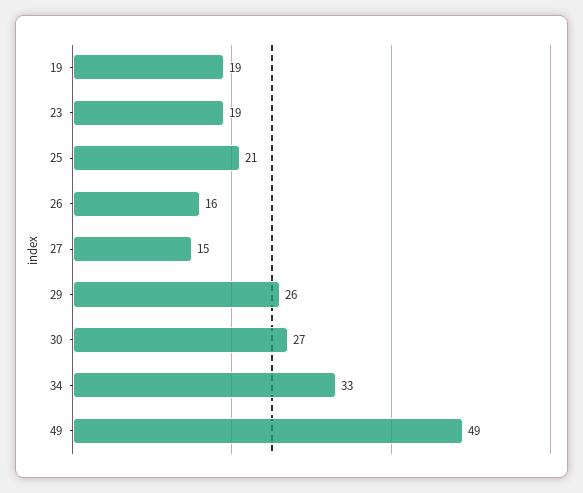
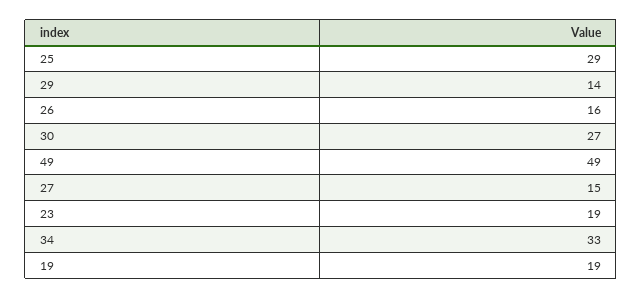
  {
    "19": 19,
    "23": 19,
-   "25": 21,
+   "25": 29,
    "26": 16,
    "27": 15,
-   "29": 26,
+   "29": 14,
    "30": 27,
    "34": 33,
    "49": 49
  }

